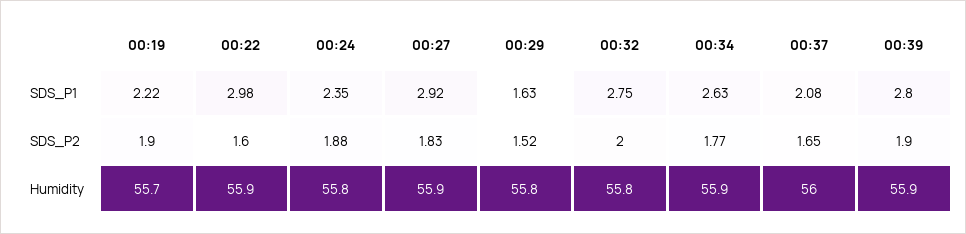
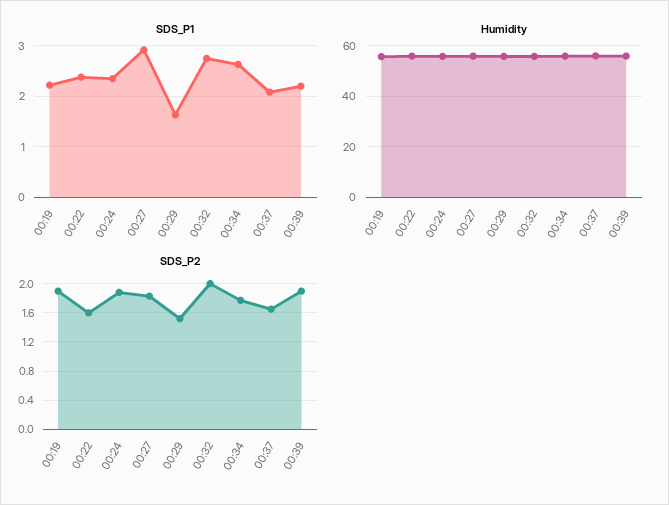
  {
    "SDS_P1": {
      "00:19": 2.22,
-     "00:22": 2.98,
+     "00:22": 2.4,
      "00:24": 2.35,
      "00:27": 2.92,
      "00:29": 1.63,
      "00:32": 2.75,
      "00:34": 2.63,
      "00:37": 2.08,
-     "00:39": 2.8
+     "00:39": 2.2
    },
    "SDS_P2": {
      "00:19": 1.9,
      "00:22": 1.6,
      "00:24": 1.88,
      "00:27": 1.83,
      "00:29": 1.52,
      "00:32": 2,
      "00:34": 1.77,
      "00:37": 1.65,
      "00:39": 1.9
    },
    "Humidity": {
      "00:19": 55.7,
      "00:22": 55.9,
      "00:24": 55.8,
      "00:27": 55.9,
      "00:29": 55.8,
      "00:32": 55.8,
      "00:34": 55.9,
      "00:37": 56,
      "00:39": 55.9
    }
  }

